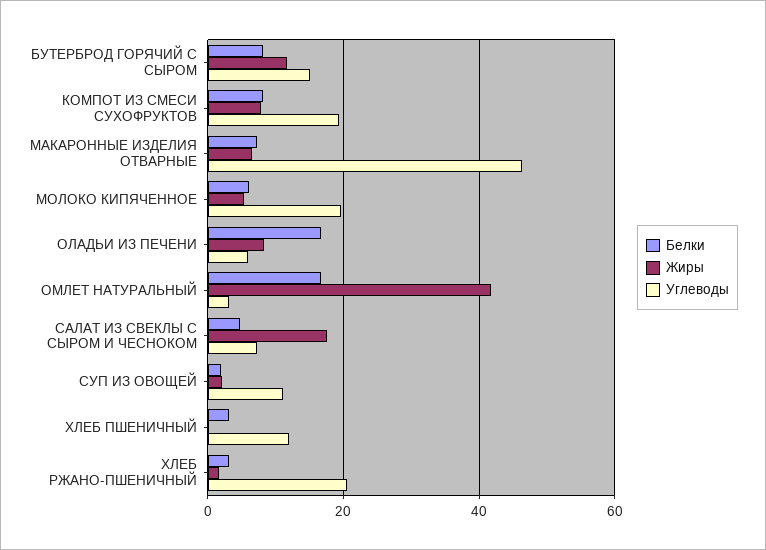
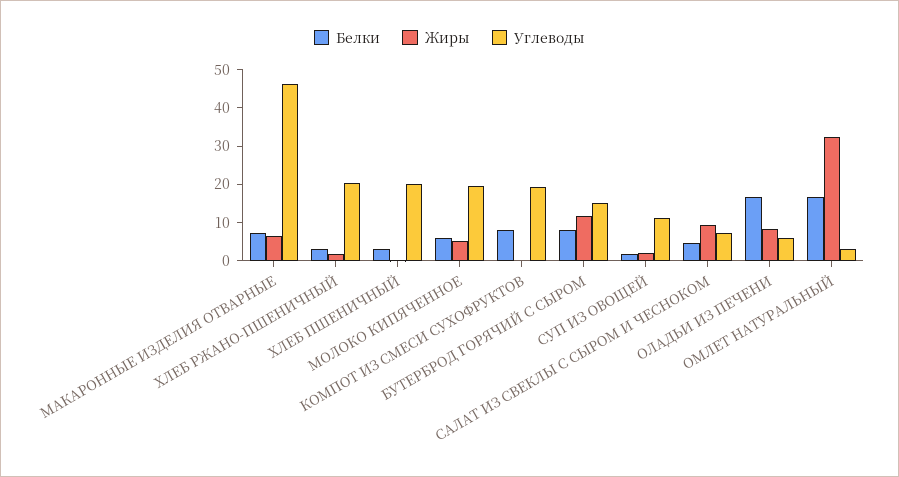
  {
    "Белки": {
      "БУТЕРБРОД ГОРЯЧИЙ С СЫРОМ": 8,
      "КОМПОТ ИЗ СМЕСИ СУХОФРУКТОВ": 8,
      "МАКАРОННЫЕ ИЗДЕЛИЯ ОТВАРНЫЕ": 8,
      "МОЛОКО КИПЯЧЕННОЕ": 6,
      "ОЛАДЬИ ИЗ ПЕЧЕНИ": 16,
      "ОМЛЕТ НАТУРАЛЬНЫЙ": 16,
      "САЛАТ ИЗ СВЕКЛЫ С СЫРОМ И ЧЕСНОКОМ": 4,
      "СУП ИЗ ОВОЩЕЙ": 2,
      "ХЛЕБ ПШЕНИЧНЫЙ": 4,
      "ХЛЕБ РЖАНО-ПШЕНИЧНЫЙ": 4
    },
    "Жиры": {
      "БУТЕРБРОД ГОРЯЧИЙ С СЫРОМ": 12,
-     "КОМПОТ ИЗ СМЕСИ СУХОФРУКТОВ": 8,
+     "КОМПОТ ИЗ СМЕСИ СУХОФРУКТОВ": 0,
      "МАКАРОННЫЕ ИЗДЕЛИЯ ОТВАРНЫЕ": 6,
      "МОЛОКО КИПЯЧЕННОЕ": 6,
      "ОЛАДЬИ ИЗ ПЕЧЕНИ": 8,
-     "ОМЛЕТ НАТУРАЛЬНЫЙ": 42,
+     "ОМЛЕТ НАТУРАЛЬНЫЙ": 32.5,
-     "САЛАТ ИЗ СВЕКЛЫ С СЫРОМ И ЧЕСНОКОМ": 18,
+     "САЛАТ ИЗ СВЕКЛЫ С СЫРОМ И ЧЕСНОКОМ": 10,
      "СУП ИЗ ОВОЩЕЙ": 2,
      "ХЛЕБ ПШЕНИЧНЫЙ": 0,
      "ХЛЕБ РЖАНО-ПШЕНИЧНЫЙ": 2
    },
    "Углеводы": {
      "БУТЕРБРОД ГОРЯЧИЙ С СЫРОМ": 16,
      "КОМПОТ ИЗ СМЕСИ СУХОФРУКТОВ": 20,
      "МАКАРОННЫЕ ИЗДЕЛИЯ ОТВАРНЫЕ": 46,
      "МОЛОКО КИПЯЧЕННОЕ": 20,
      "ОЛАДЬИ ИЗ ПЕЧЕНИ": 6,
      "ОМЛЕТ НАТУРАЛЬНЫЙ": 4,
      "САЛАТ ИЗ СВЕКЛЫ С СЫРОМ И ЧЕСНОКОМ": 8,
      "СУП ИЗ ОВОЩЕЙ": 12,
-     "ХЛЕБ ПШЕНИЧНЫЙ": 12,
+     "ХЛЕБ ПШЕНИЧНЫЙ": 20,
      "ХЛЕБ РЖАНО-ПШЕНИЧНЫЙ": 20
    }
  }

